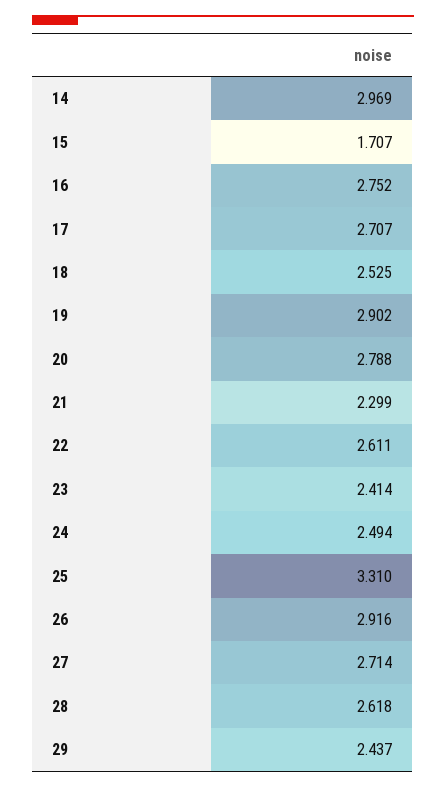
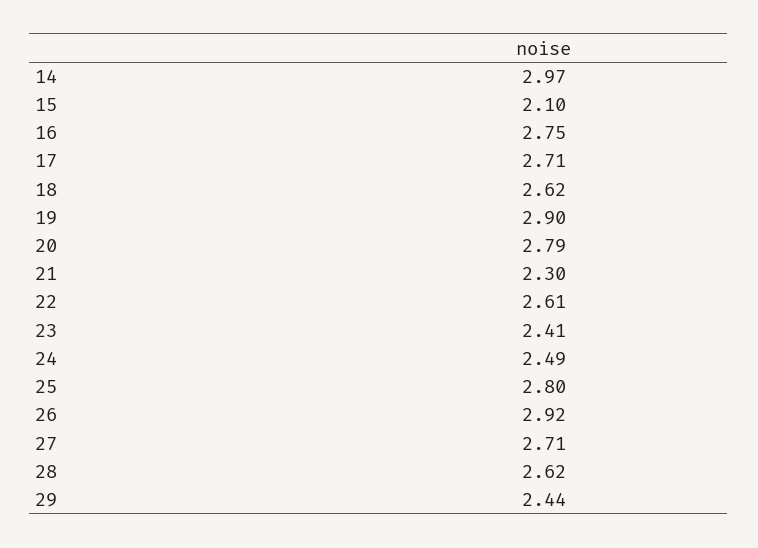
  {
    "14": 2.969,
-   "15": 1.707,
+   "15": 2.1,
    "16": 2.752,
    "17": 2.707,
-   "18": 2.525,
+   "18": 2.62,
    "19": 2.902,
    "20": 2.788,
    "21": 2.299,
    "22": 2.611,
    "23": 2.414,
    "24": 2.494,
-   "25": 3.31,
+   "25": 2.8,
    "26": 2.916,
    "27": 2.714,
    "28": 2.618,
    "29": 2.437
  }

